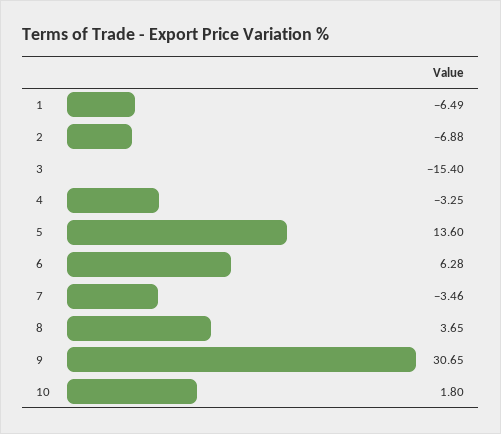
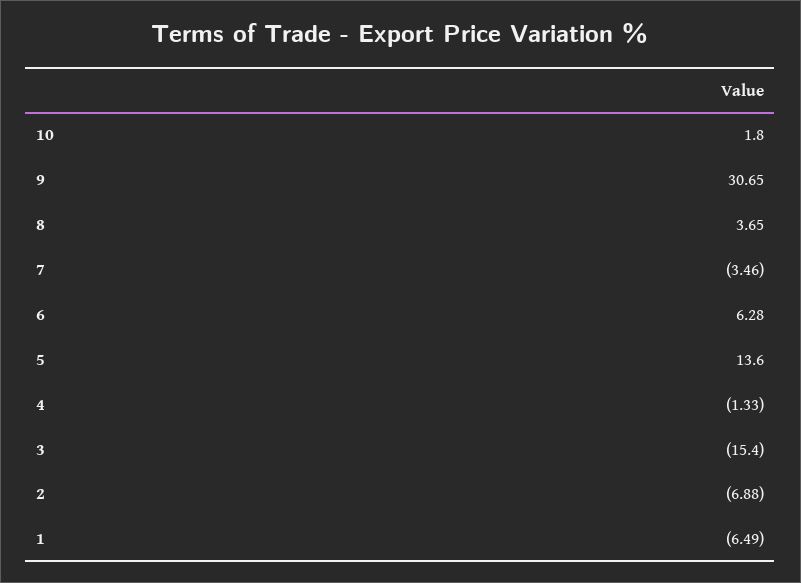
  {
    "1": -6.49,
    "2": -6.88,
    "3": -15.4,
-   "4": -3.25,
+   "4": -1.33,
    "5": 13.6,
    "6": 6.28,
    "7": -3.46,
    "8": 3.65,
    "9": 30.65,
    "10": 1.8
  }

